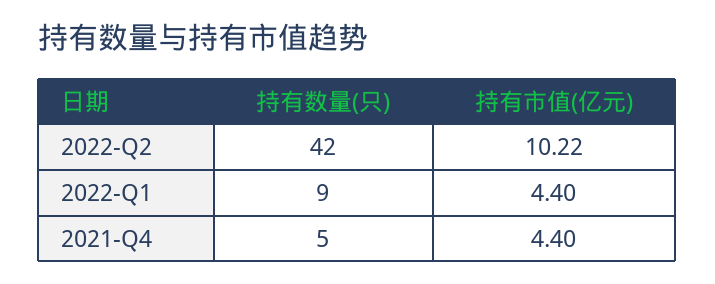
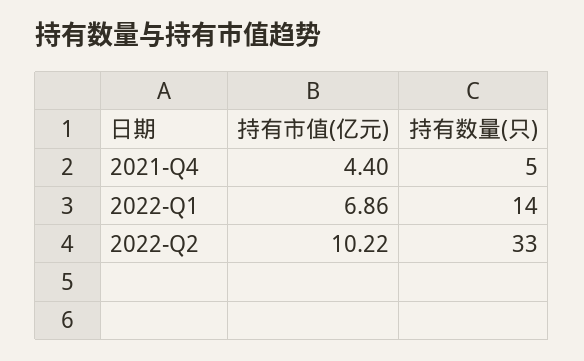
  {
    "持有数量(只)": {
-     "2022-Q2": 42,
+     "2022-Q2": 33,
-     "2022-Q1": 9,
+     "2022-Q1": 14,
      "2021-Q4": 5
    },
    "持有市值(亿元)": {
      "2022-Q2": 10.22,
-     "2022-Q1": 4.4,
+     "2022-Q1": 6.86,
      "2021-Q4": 4.4
    }
  }

